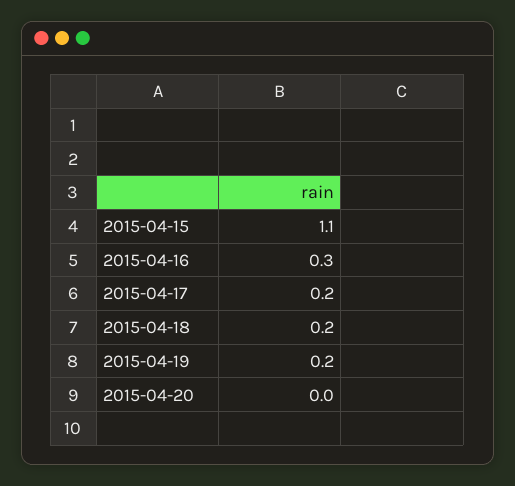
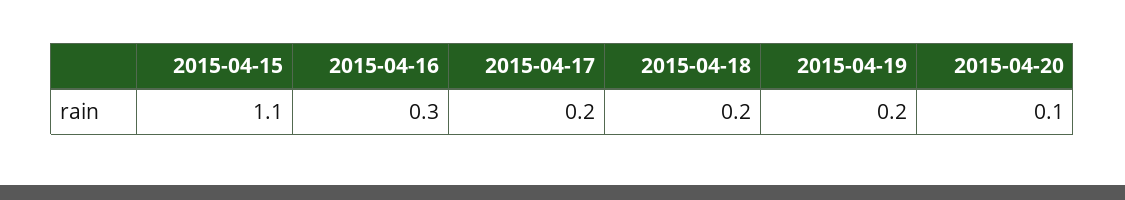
  {
    "2015-04-15": 1.1,
    "2015-04-16": 0.3,
    "2015-04-17": 0.2,
    "2015-04-18": 0.2,
    "2015-04-19": 0.2,
-   "2015-04-20": 0
+   "2015-04-20": 0.1
  }

